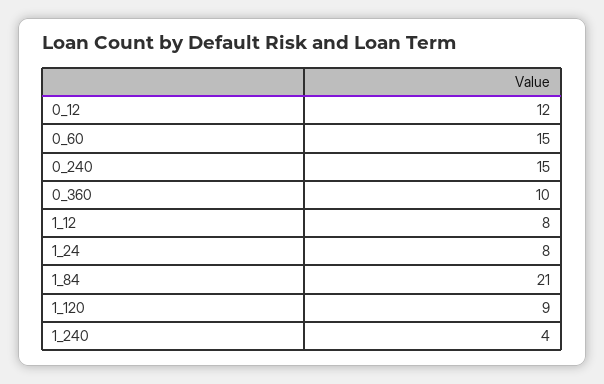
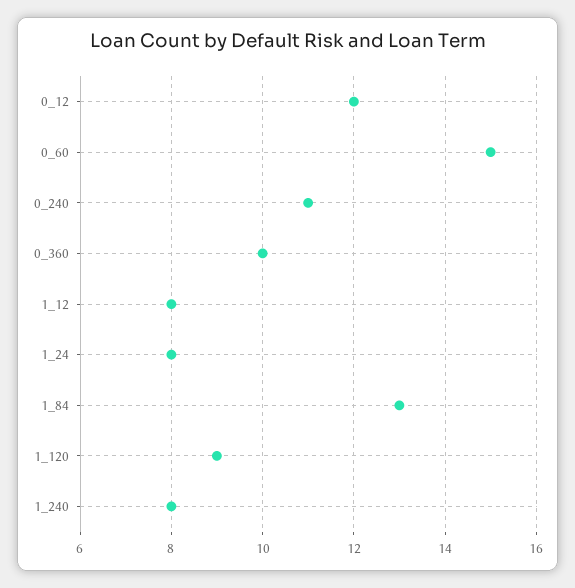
  {
    "0_12": 12,
    "0_60": 15,
-   "0_240": 15,
+   "0_240": 11,
    "0_360": 10,
    "1_12": 8,
    "1_24": 8,
-   "1_84": 21,
+   "1_84": 13,
    "1_120": 9,
-   "1_240": 4
+   "1_240": 8
  }

